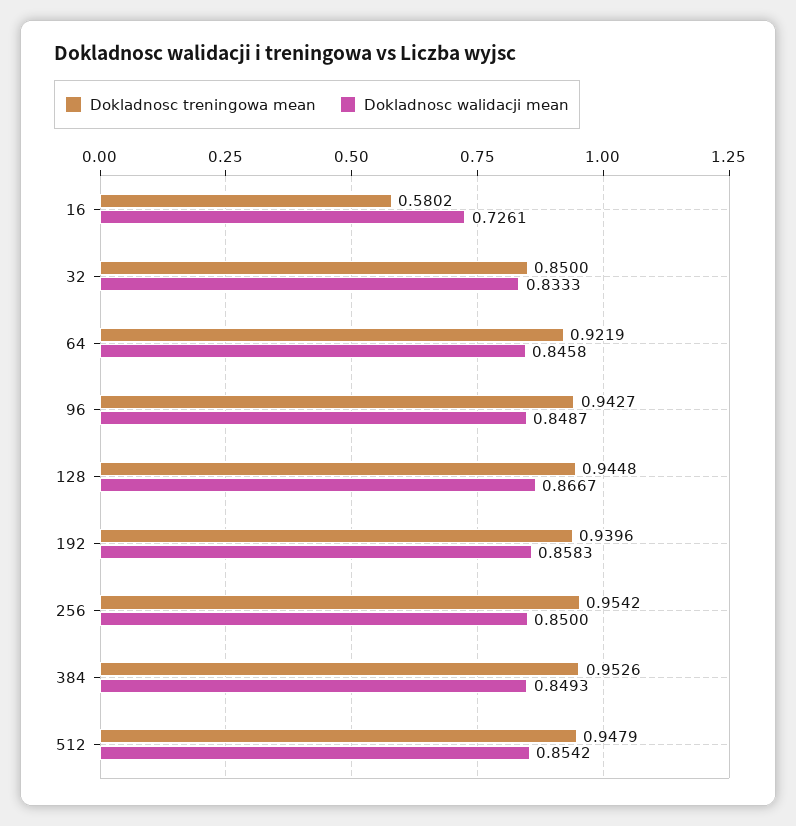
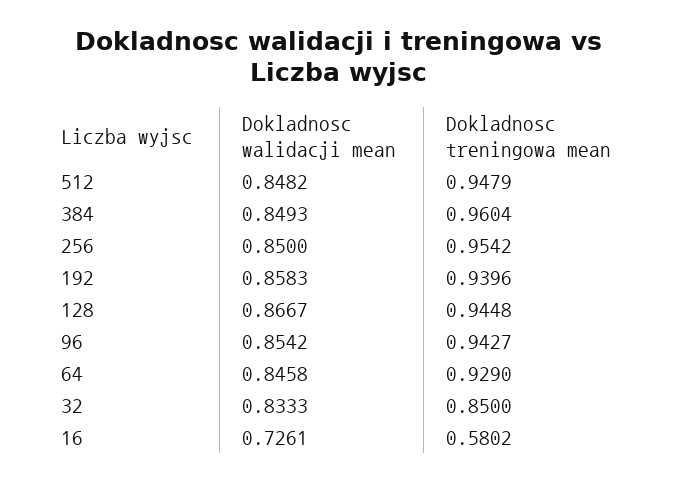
  {
    "Dokladnosc treningowa mean": {
      "16": 0.5802,
      "32": 0.85,
-     "64": 0.9219,
+     "64": 0.929,
      "96": 0.9427,
      "128": 0.9448,
      "192": 0.9396,
      "256": 0.9542,
-     "384": 0.9526,
+     "384": 0.9604,
      "512": 0.9479
    },
    "Dokladnosc walidacji mean": {
      "16": 0.7261,
      "32": 0.8333,
      "64": 0.8458,
-     "96": 0.8487,
+     "96": 0.8542,
      "128": 0.8667,
      "192": 0.8583,
      "256": 0.85,
      "384": 0.8493,
-     "512": 0.8542
+     "512": 0.8482
    }
  }

